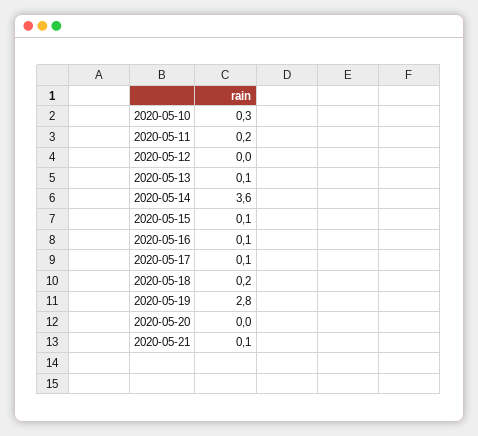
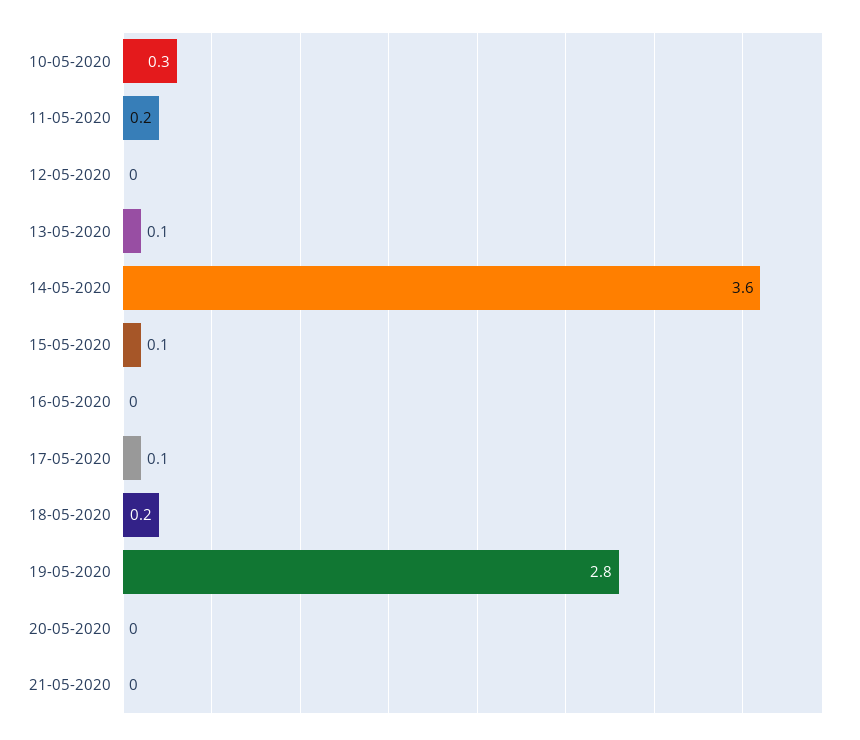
  {
    "2020-05-10": 0.3,
    "2020-05-11": 0.2,
    "2020-05-12": 0,
    "2020-05-13": 0.1,
    "2020-05-14": 3.6,
    "2020-05-15": 0.1,
-   "2020-05-16": 0.1,
+   "2020-05-16": 0,
    "2020-05-17": 0.1,
    "2020-05-18": 0.2,
    "2020-05-19": 2.8,
    "2020-05-20": 0,
-   "2020-05-21": 0.1
+   "2020-05-21": 0
  }

